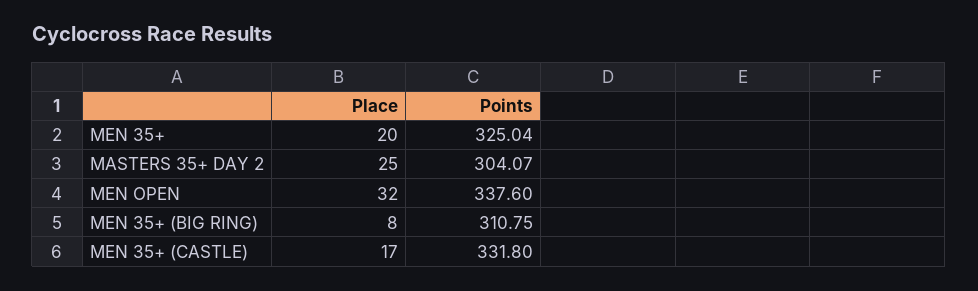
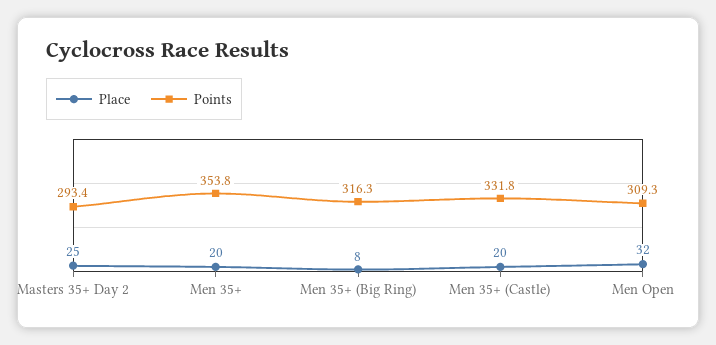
  {
    "Place": {
      "MEN 35+": 20,
      "MASTERS 35+ DAY 2": 25,
      "MEN OPEN": 32,
      "MEN 35+ (BIG RING)": 8,
-     "MEN 35+ (CASTLE)": 17
+     "MEN 35+ (CASTLE)": 20
    },
    "Points": {
-     "MEN 35+": 325.04,
+     "MEN 35+": 353.8,
-     "MASTERS 35+ DAY 2": 304.07,
+     "MASTERS 35+ DAY 2": 293.4,
-     "MEN OPEN": 337.6,
+     "MEN OPEN": 309.3,
-     "MEN 35+ (BIG RING)": 310.75,
+     "MEN 35+ (BIG RING)": 316.3,
      "MEN 35+ (CASTLE)": 331.8
    }
  }

